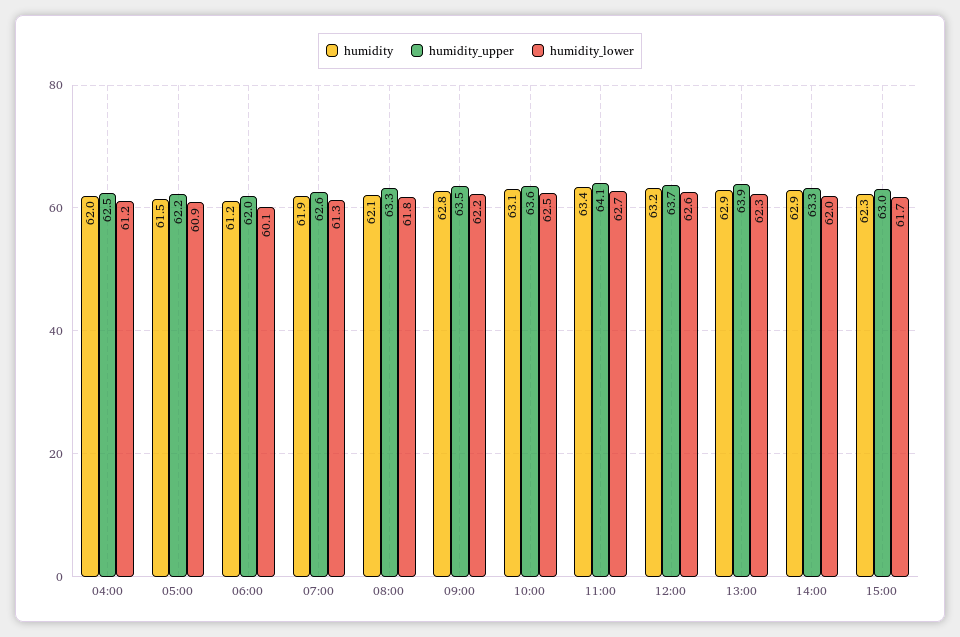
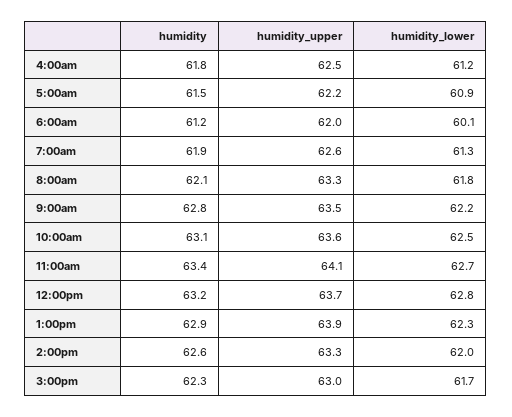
  {
    "humidity": {
-     "04:00": 62,
+     "04:00": 61.8,
      "05:00": 61.5,
      "06:00": 61.2,
      "07:00": 61.9,
      "08:00": 62.1,
      "09:00": 62.8,
      "10:00": 63.1,
      "11:00": 63.4,
      "12:00": 63.2,
      "13:00": 62.9,
-     "14:00": 62.9,
+     "14:00": 62.6,
      "15:00": 62.3
    },
    "humidity_upper": {
      "04:00": 62.5,
      "05:00": 62.2,
      "06:00": 62,
      "07:00": 62.6,
      "08:00": 63.3,
      "09:00": 63.5,
      "10:00": 63.6,
      "11:00": 64.1,
      "12:00": 63.7,
      "13:00": 63.9,
      "14:00": 63.3,
      "15:00": 63
    },
    "humidity_lower": {
      "04:00": 61.2,
      "05:00": 60.9,
      "06:00": 60.1,
      "07:00": 61.3,
      "08:00": 61.8,
      "09:00": 62.2,
      "10:00": 62.5,
      "11:00": 62.7,
-     "12:00": 62.6,
+     "12:00": 62.8,
      "13:00": 62.3,
      "14:00": 62,
      "15:00": 61.7
    }
  }

